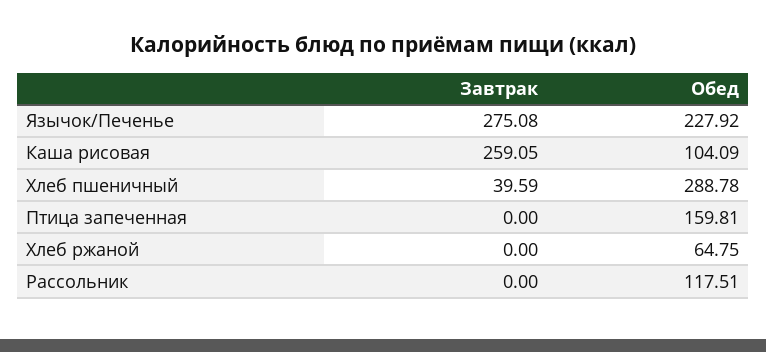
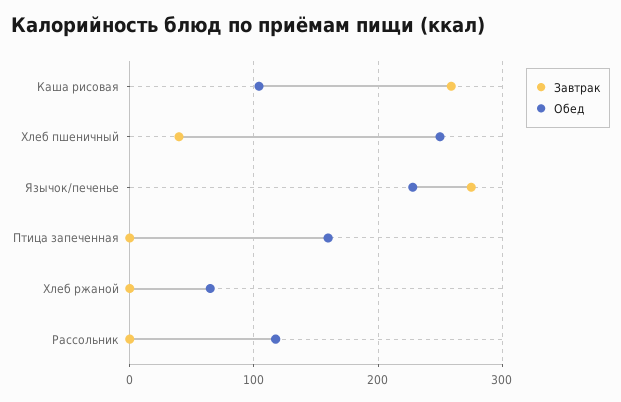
  {
    "Завтрак": {
      "Язычок/Печенье": 275.08,
      "Каша рисовая": 259.05,
      "Хлеб пшеничный": 39.59,
      "Птица запеченная": 0,
      "Хлеб ржаной": 0,
      "Рассольник": 0
    },
    "Обед": {
      "Язычок/Печенье": 227.92,
      "Каша рисовая": 104.09,
-     "Хлеб пшеничный": 288.78,
+     "Хлеб пшеничный": 250,
      "Птица запеченная": 159.81,
      "Хлеб ржаной": 64.75,
      "Рассольник": 117.51
    }
  }

